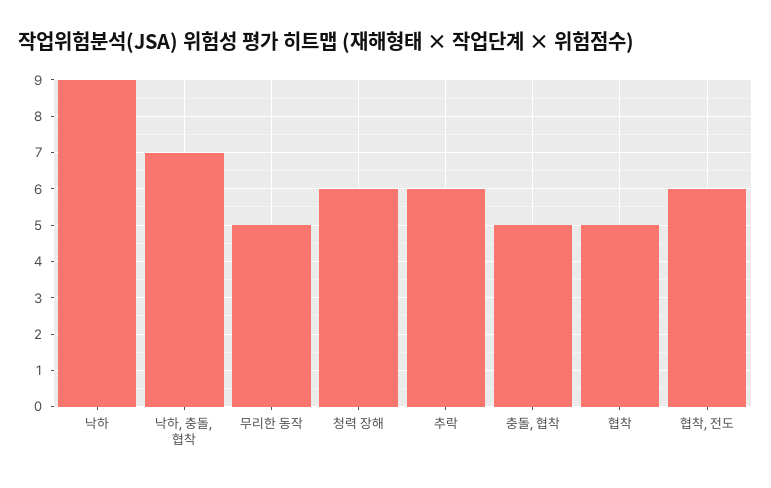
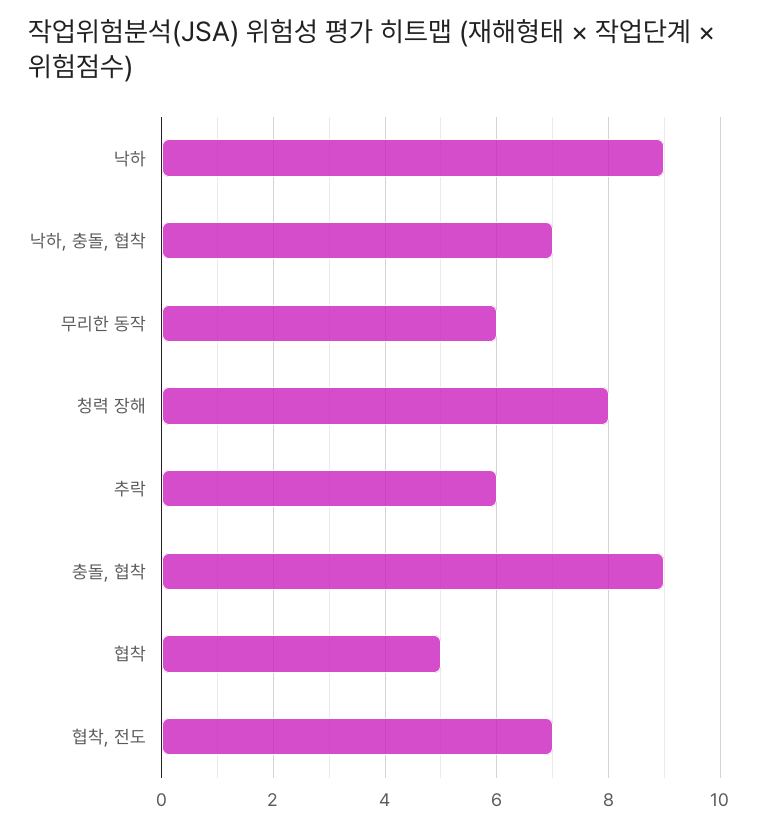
  {
    "낙하": 9,
    "낙하, 충돌, 협착": 7,
-   "무리한 동작": 5,
+   "무리한 동작": 6,
-   "청력 장해": 6,
+   "청력 장해": 8,
    "추락": 6,
-   "충돌, 협착": 5,
+   "충돌, 협착": 9,
    "협착": 5,
-   "협착, 전도": 6
+   "협착, 전도": 7
  }

